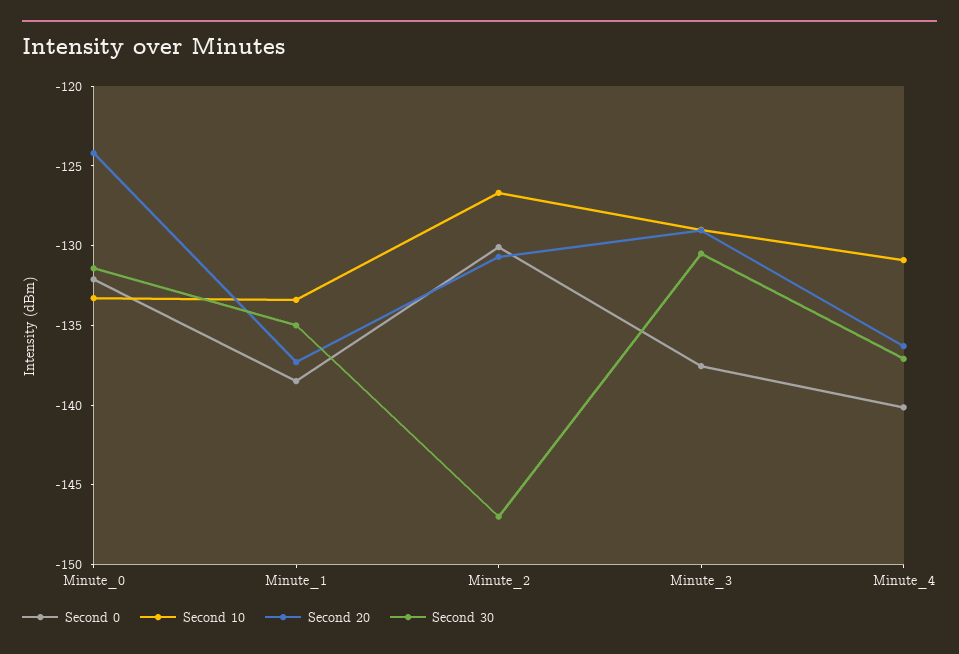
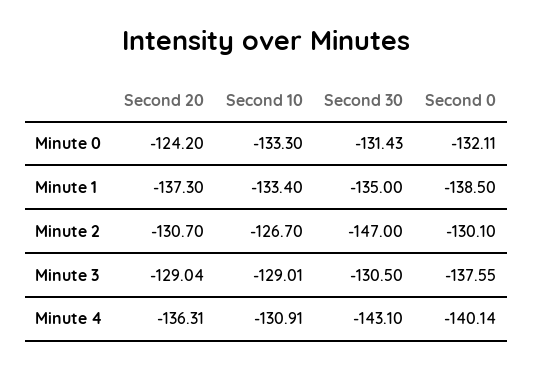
  {
    "Second 0": {
      "Minute_0": -132.11,
      "Minute_1": -138.5,
      "Minute_2": -130.1,
      "Minute_3": -137.55,
      "Minute_4": -140.14
    },
    "Second 10": {
      "Minute_0": -133.3,
      "Minute_1": -133.4,
      "Minute_2": -126.7,
      "Minute_3": -129.01,
      "Minute_4": -130.91
    },
    "Second 20": {
      "Minute_0": -124.2,
      "Minute_1": -137.3,
      "Minute_2": -130.7,
      "Minute_3": -129.04,
      "Minute_4": -136.31
    },
    "Second 30": {
      "Minute_0": -131.43,
      "Minute_1": -135,
      "Minute_2": -147,
      "Minute_3": -130.5,
-     "Minute_4": -137
+     "Minute_4": -143.1
    }
  }

